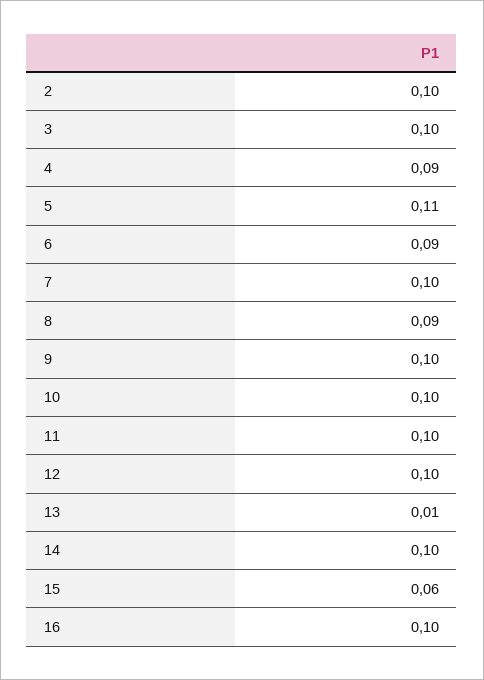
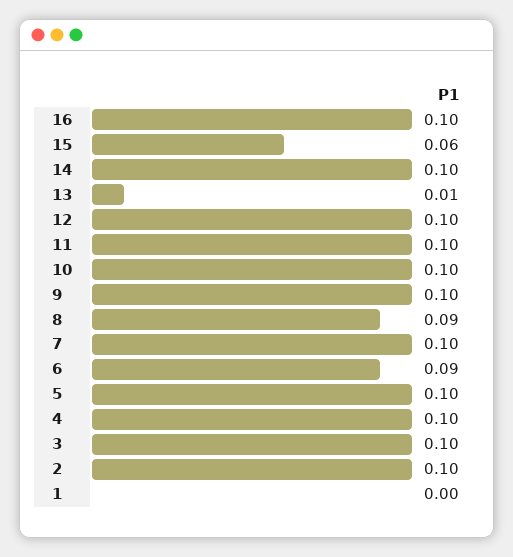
  {
    "2": 0.1,
    "3": 0.1,
-   "4": 0.09,
+   "4": 0.1,
-   "5": 0.11,
+   "5": 0.1,
    "6": 0.09,
    "7": 0.1,
    "8": 0.09,
    "9": 0.1,
    "10": 0.1,
    "11": 0.1,
    "12": 0.1,
    "13": 0.01,
    "14": 0.1,
    "15": 0.06,
-   "16": 0.1
+   "16": 0.1,
+   "1": 0
  }

